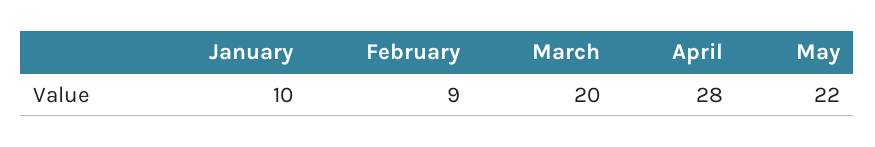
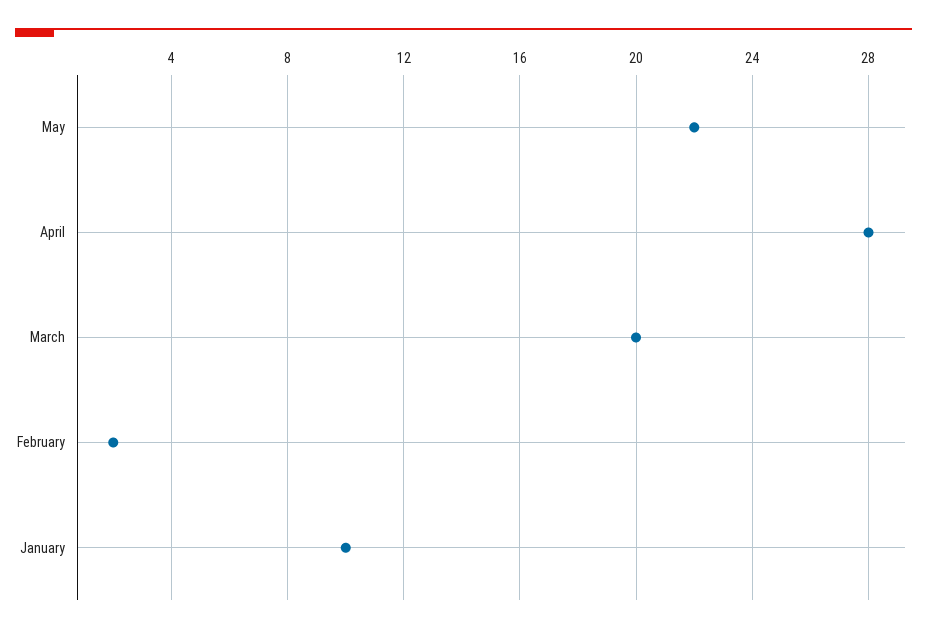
  {
    "January": 10,
-   "February": 9,
+   "February": 2,
    "March": 20,
    "April": 28,
    "May": 22
  }

